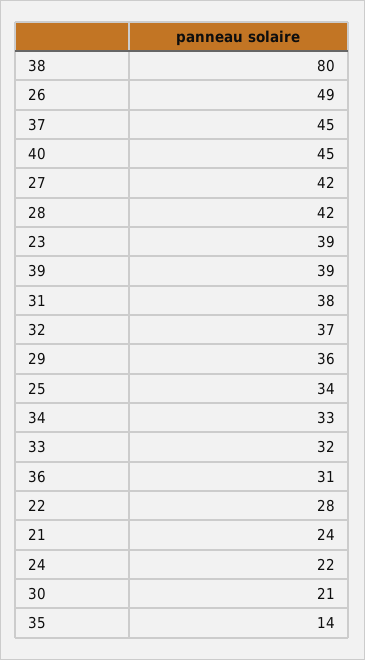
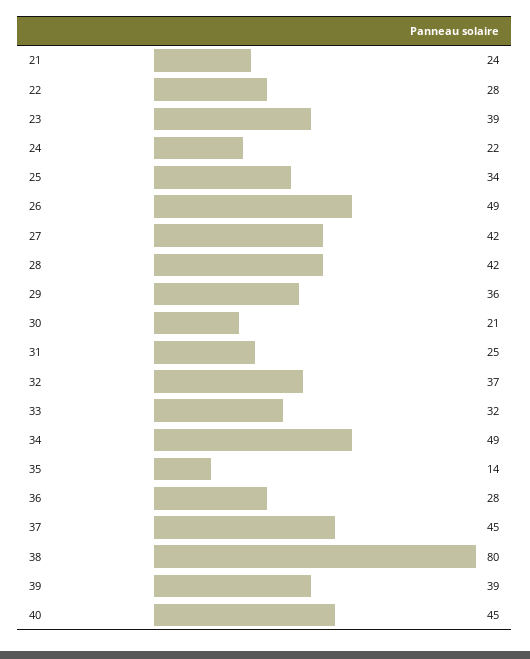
  {
    "38": 80,
    "26": 49,
    "37": 45,
    "40": 45,
    "27": 42,
    "28": 42,
    "23": 39,
    "39": 39,
-   "31": 38,
+   "31": 25,
    "32": 37,
    "29": 36,
    "25": 34,
-   "34": 33,
+   "34": 49,
    "33": 32,
-   "36": 31,
+   "36": 28,
    "22": 28,
    "21": 24,
    "24": 22,
    "30": 21,
    "35": 14
  }

